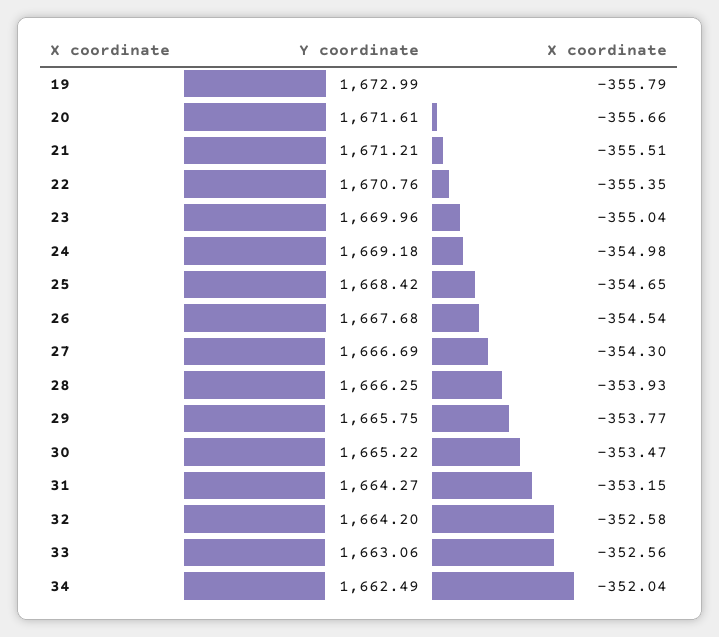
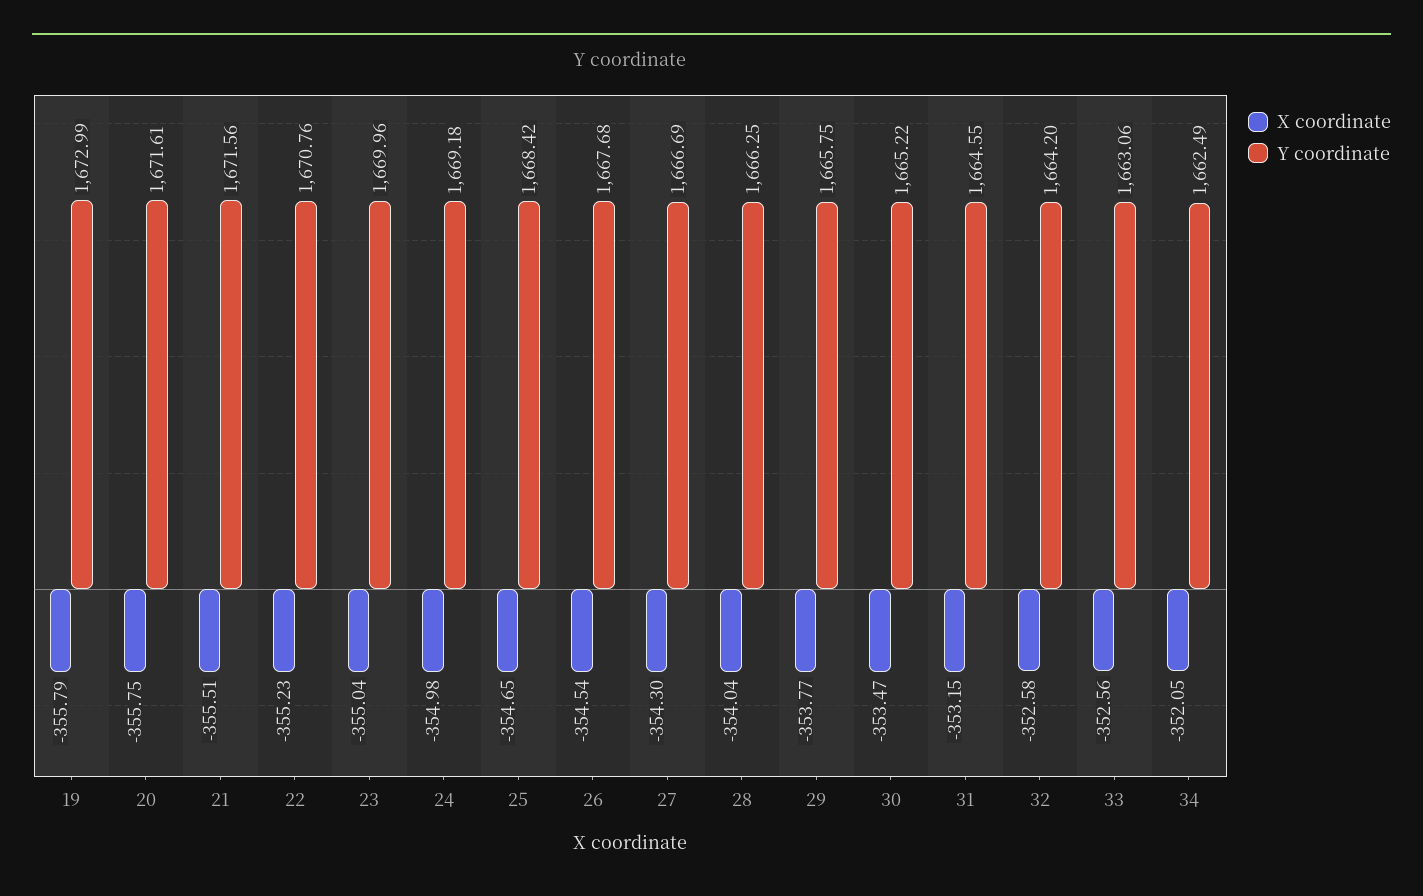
  {
    "Y coordinate": {
      "19": 1672.99,
      "20": 1671.61,
-     "21": 1671.21,
+     "21": 1671.56,
      "22": 1670.76,
      "23": 1669.96,
      "24": 1669.18,
      "25": 1668.42,
      "26": 1667.68,
      "27": 1666.69,
      "28": 1666.25,
      "29": 1665.75,
      "30": 1665.22,
-     "31": 1664.27,
+     "31": 1664.55,
      "32": 1664.2,
      "33": 1663.06,
      "34": 1662.49
    },
    "X coordinate": {
      "19": -355.79,
-     "20": -355.66,
+     "20": -355.75,
      "21": -355.51,
-     "22": -355.35,
+     "22": -355.23,
      "23": -355.04,
      "24": -354.98,
      "25": -354.65,
      "26": -354.54,
      "27": -354.3,
-     "28": -353.93,
+     "28": -354.04,
      "29": -353.77,
      "30": -353.47,
      "31": -353.15,
      "32": -352.58,
      "33": -352.56,
-     "34": -352.04
+     "34": -352.05
    }
  }

